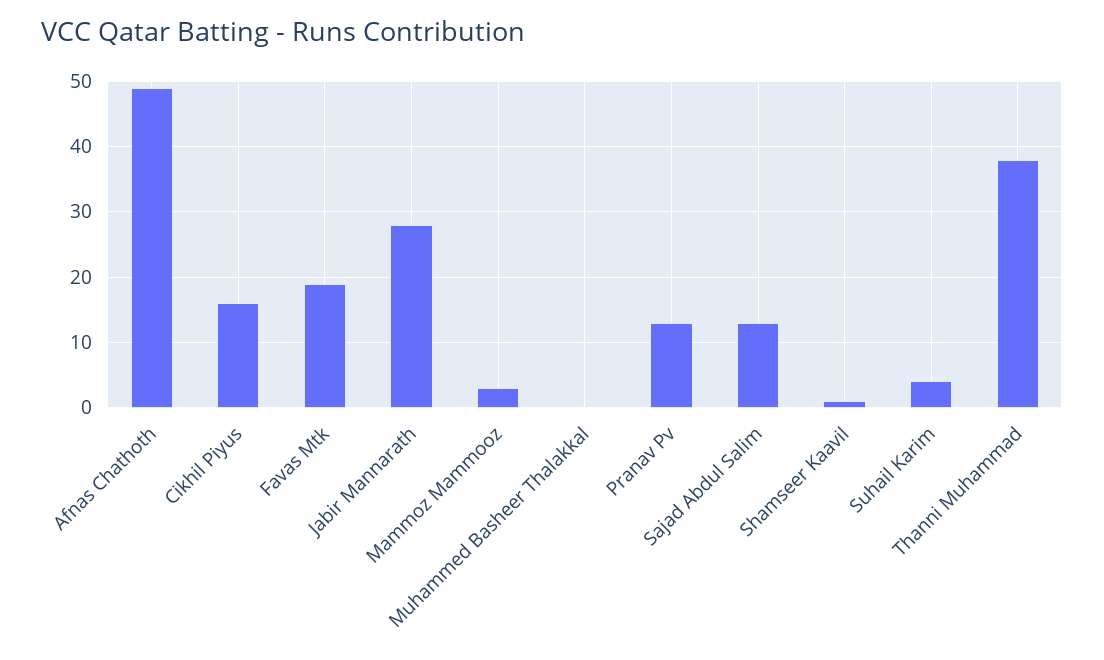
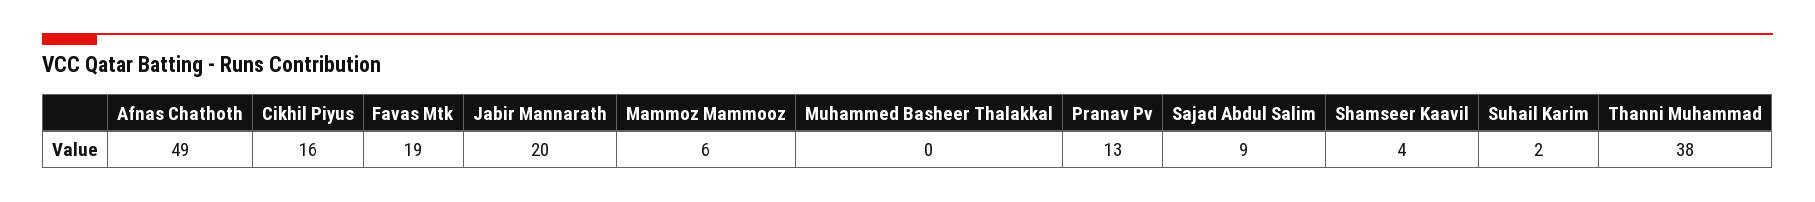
  {
    "Afnas Chathoth": 49,
    "Cikhil Piyus": 16,
    "Favas Mtk": 19,
-   "Jabir Mannarath": 28,
+   "Jabir Mannarath": 20,
-   "Mammoz Mammooz": 3,
+   "Mammoz Mammooz": 6,
    "Muhammed Basheer Thalakkal": 0,
    "Pranav Pv": 13,
-   "Sajad Abdul Salim": 13,
+   "Sajad Abdul Salim": 9,
-   "Shamseer Kaavil": 1,
+   "Shamseer Kaavil": 4,
-   "Suhail Karim": 4,
+   "Suhail Karim": 2,
    "Thanni Muhammad": 38
  }

